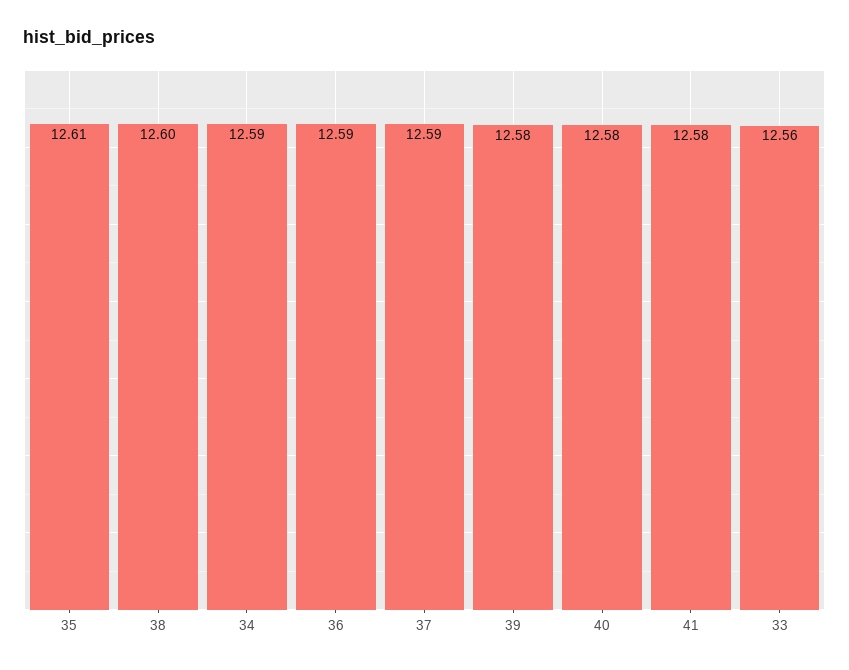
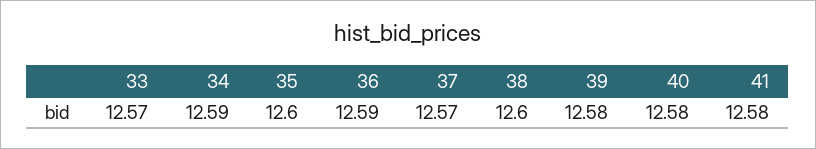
  {
-   "35": 12.61,
+   "35": 12.6,
    "38": 12.6,
    "34": 12.59,
    "36": 12.59,
-   "37": 12.59,
+   "37": 12.57,
    "39": 12.58,
    "40": 12.58,
    "41": 12.58,
-   "33": 12.56
+   "33": 12.57
  }

